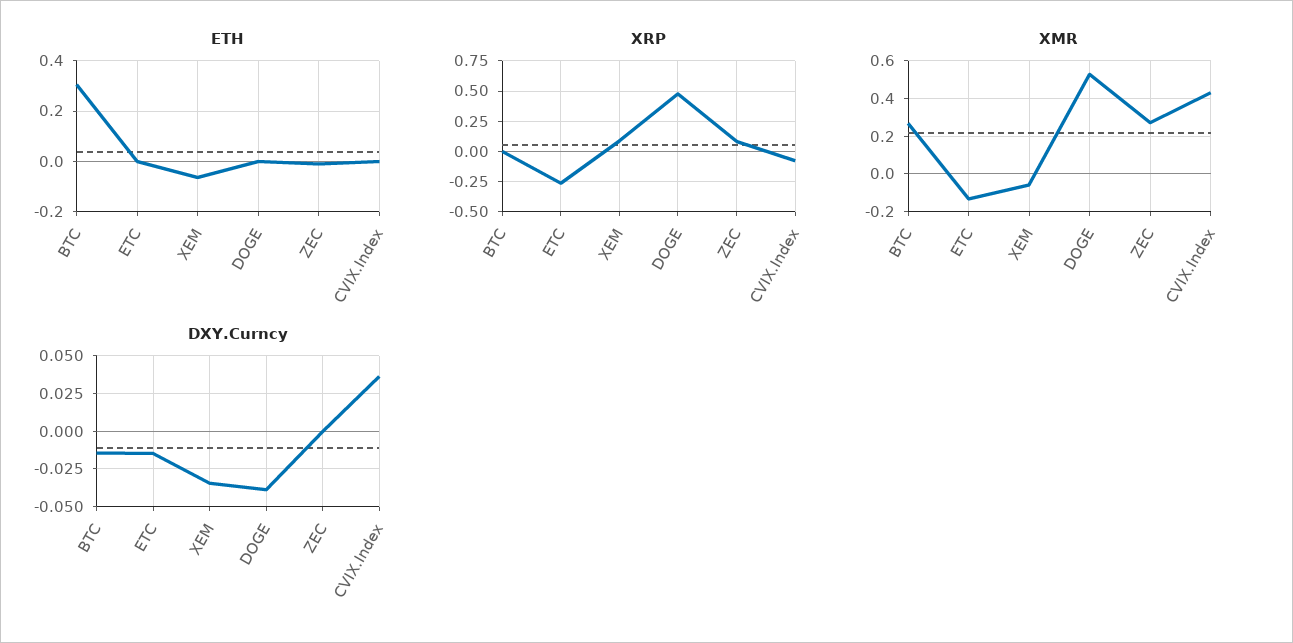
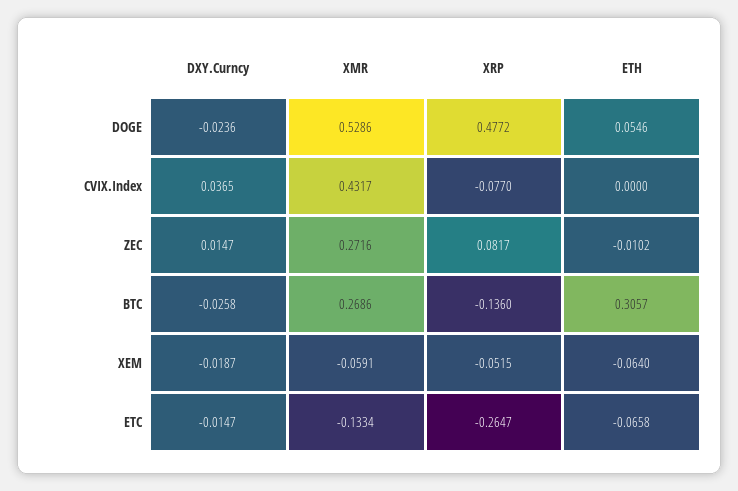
  {
    "ETH": {
      "BTC": 0.3057,
-     "ETC": 0,
+     "ETC": -0.0658,
      "XEM": -0.064,
-     "DOGE": 0,
+     "DOGE": 0.0546,
      "ZEC": -0.0102,
      "CVIX.Index": 0
    },
    "XRP": {
-     "BTC": 0,
+     "BTC": -0.136,
      "ETC": -0.2647,
-     "XEM": 0.1,
+     "XEM": -0.0515,
      "DOGE": 0.4772,
      "ZEC": 0.0817,
      "CVIX.Index": -0.077
    },
    "XMR": {
      "BTC": 0.2686,
      "ETC": -0.1334,
      "XEM": -0.0591,
      "DOGE": 0.5286,
      "ZEC": 0.2716,
      "CVIX.Index": 0.4317
    },
    "DXY.Curncy": {
-     "BTC": -0.015,
+     "BTC": -0.0258,
      "ETC": -0.0147,
-     "XEM": -0.035,
+     "XEM": -0.0187,
-     "DOGE": -0.04,
+     "DOGE": -0.0236,
-     "ZEC": 0,
+     "ZEC": 0.0147,
      "CVIX.Index": 0.0365
    }
  }

